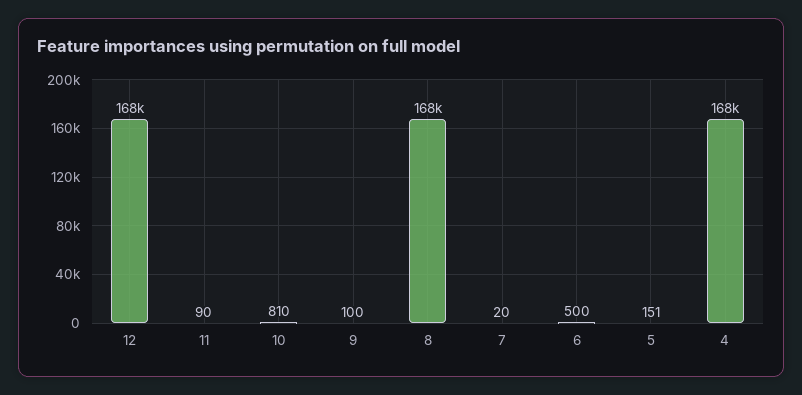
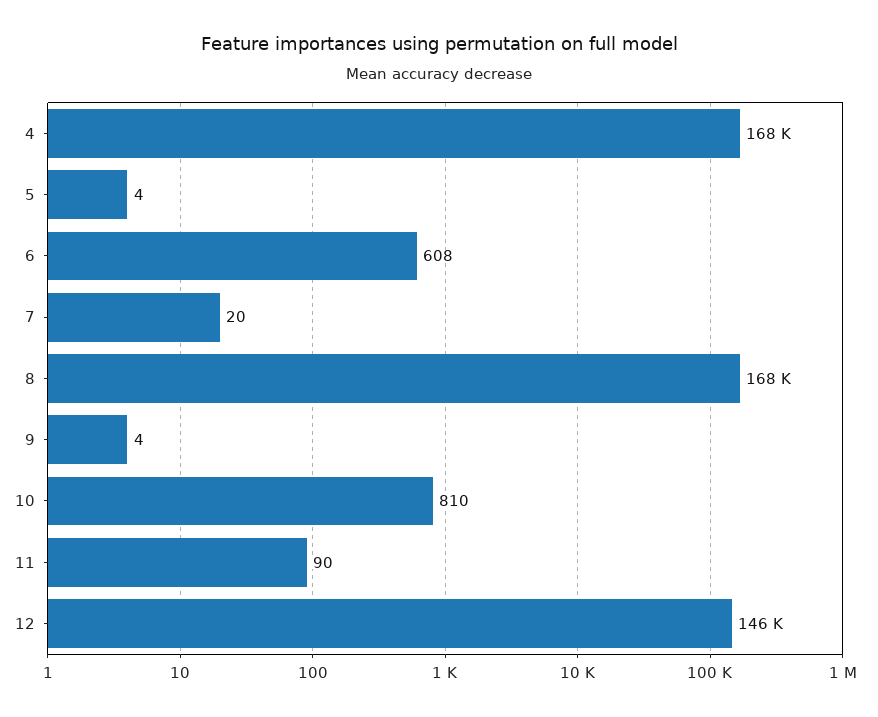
  {
-   "12": 168000,
+   "12": 146000,
    "11": 90,
    "10": 810,
-   "9": 100,
+   "9": 4,
    "8": 168000,
    "7": 20,
-   "6": 500,
+   "6": 608,
-   "5": 151,
+   "5": 4,
    "4": 168000
  }

